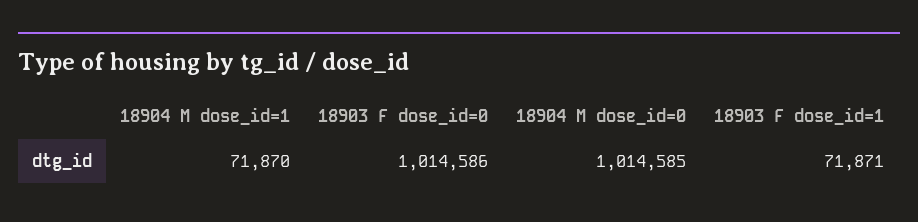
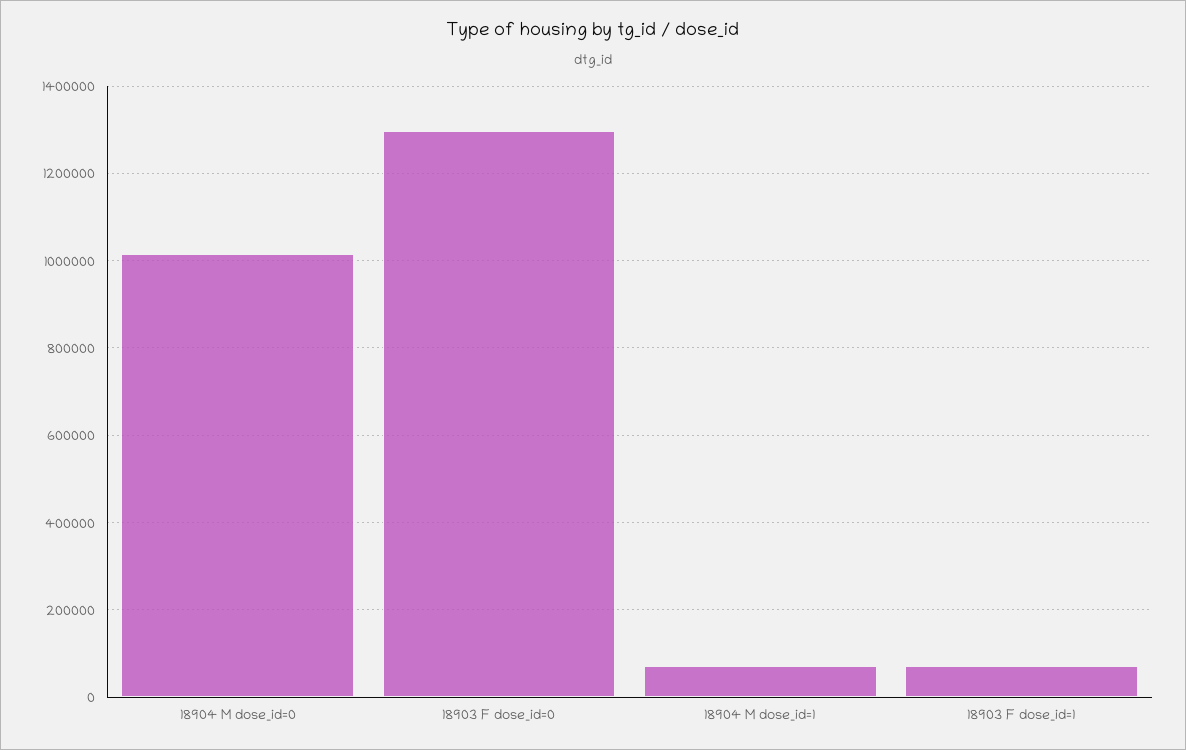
  {
    "18904 M dose_id=1": 71870,
-   "18903 F dose_id=0": 1014586,
+   "18903 F dose_id=0": 1300000,
    "18904 M dose_id=0": 1014585,
    "18903 F dose_id=1": 71871
  }

